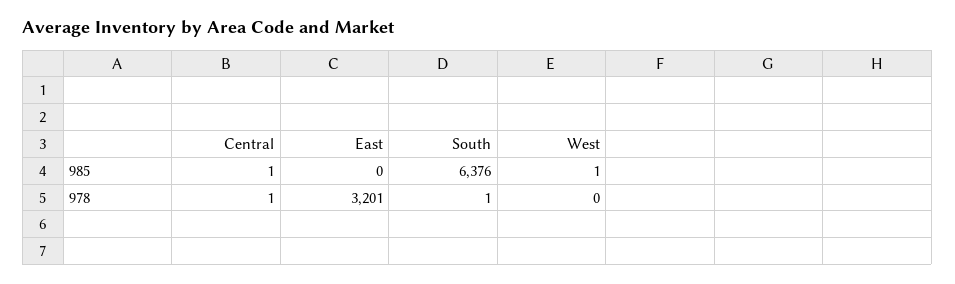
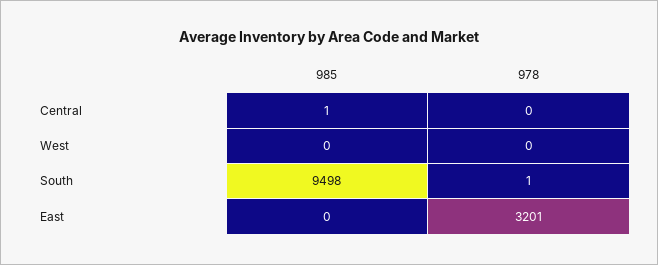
  {
    "Central": {
      "985": 1,
-     "978": 1
+     "978": 0
    },
    "East": {
      "985": 0,
      "978": 3201
    },
    "South": {
-     "985": 6376,
+     "985": 9498,
      "978": 1
    },
    "West": {
-     "985": 1,
+     "985": 0,
      "978": 0
    }
  }

